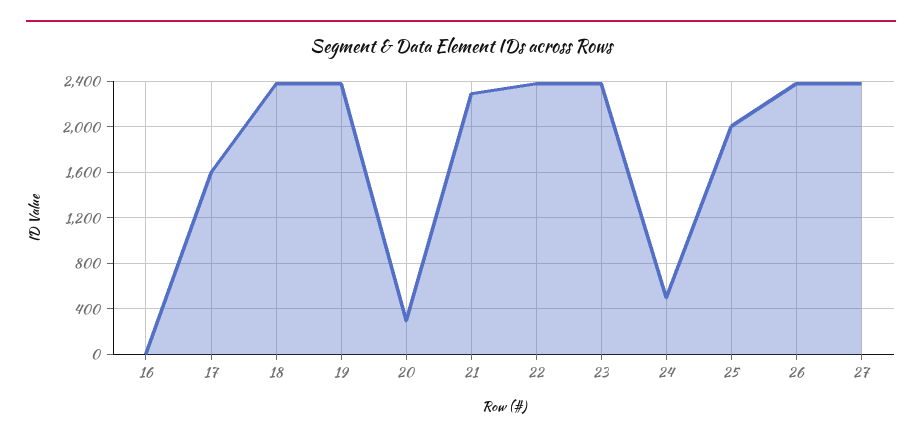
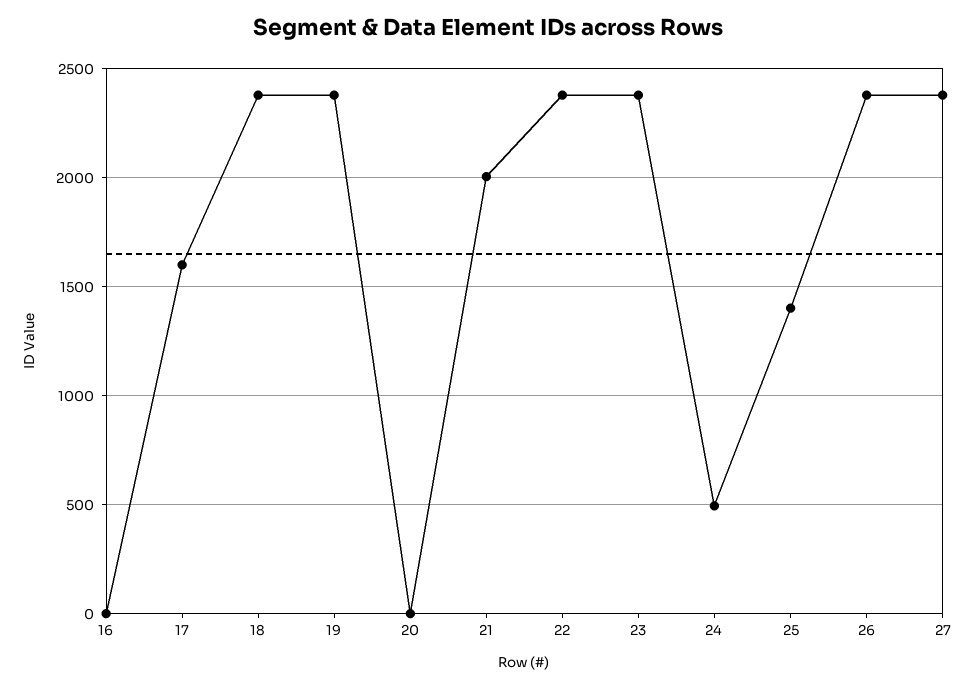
  {
    "16": 0,
    "17": 1600,
    "18": 2400,
    "19": 2400,
-   "20": 300,
+   "20": 0,
-   "21": 2300,
+   "21": 2000,
    "22": 2400,
    "23": 2400,
    "24": 500,
-   "25": 2000,
+   "25": 1400,
    "26": 2400,
    "27": 2400
  }

